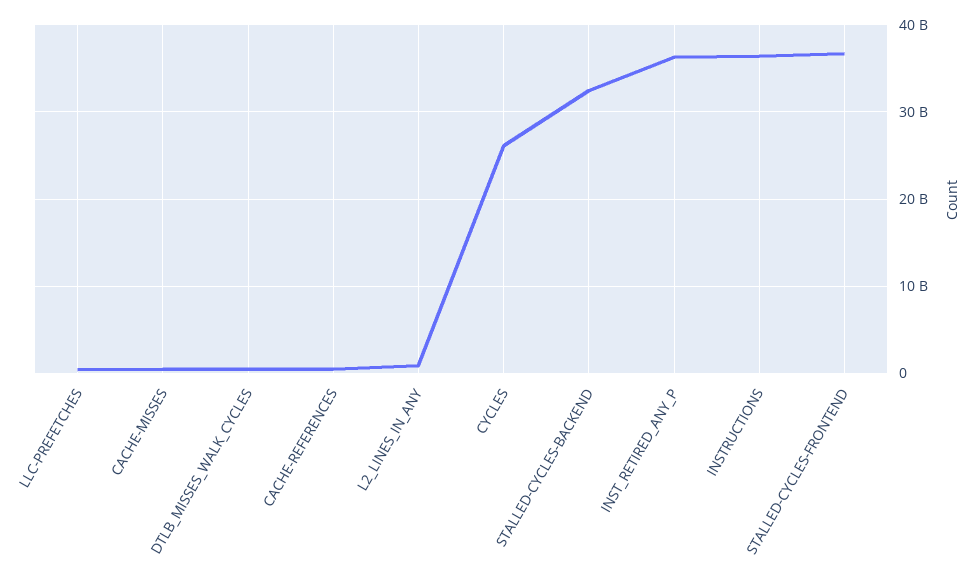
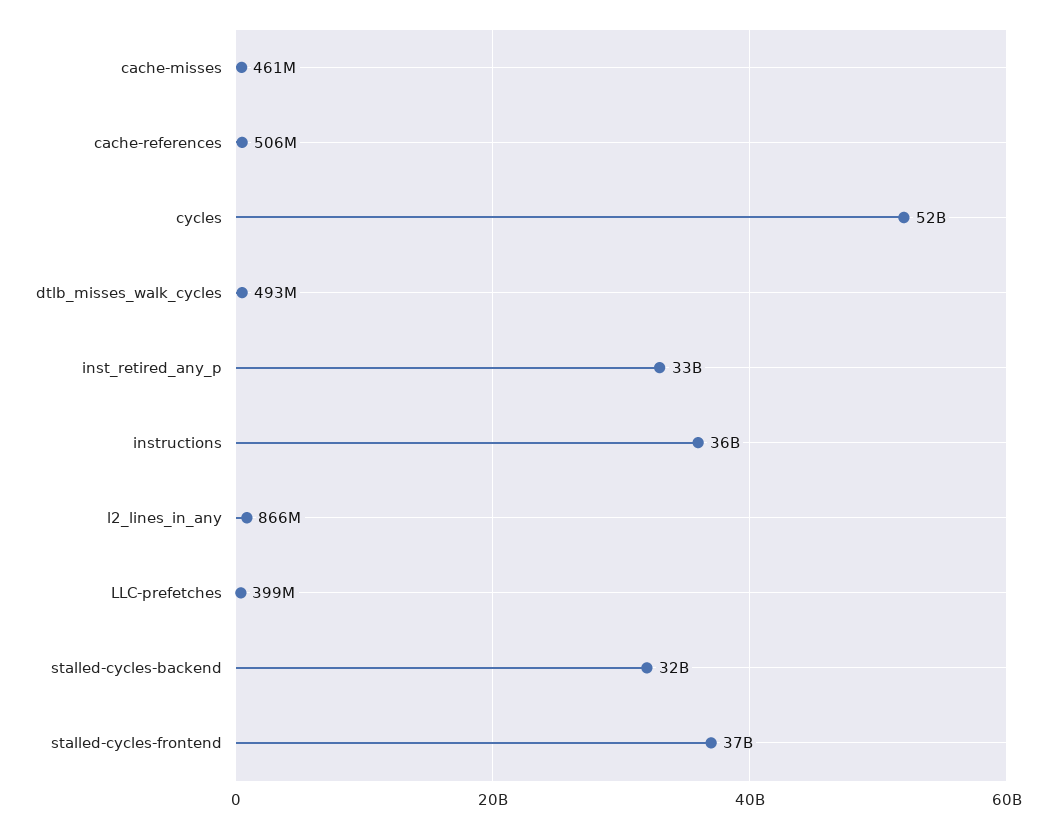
  {
    "LLC-PREFETCHES": 399000000,
    "CACHE-MISSES": 461000000,
    "DTLB_MISSES_WALK_CYCLES": 493000000,
    "CACHE-REFERENCES": 506000000,
    "L2_LINES_IN_ANY": 866000000,
-   "CYCLES": 26000000000,
+   "CYCLES": 52000000000,
    "STALLED-CYCLES-BACKEND": 32000000000,
-   "INST_RETIRED_ANY_P": 36000000000,
+   "INST_RETIRED_ANY_P": 33000000000,
    "INSTRUCTIONS": 36000000000,
    "STALLED-CYCLES-FRONTEND": 37000000000
  }

